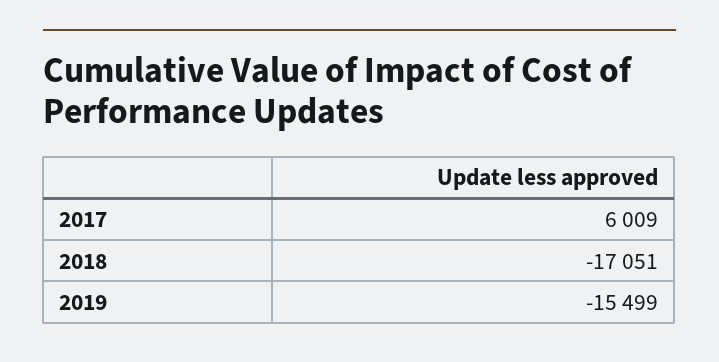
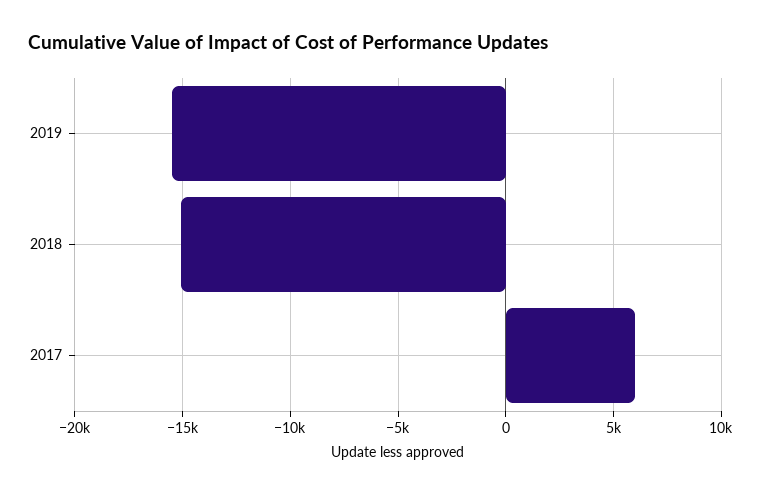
  {
    "2017": 6009,
-   "2018": -17051,
+   "2018": -15000,
    "2019": -15499
  }

